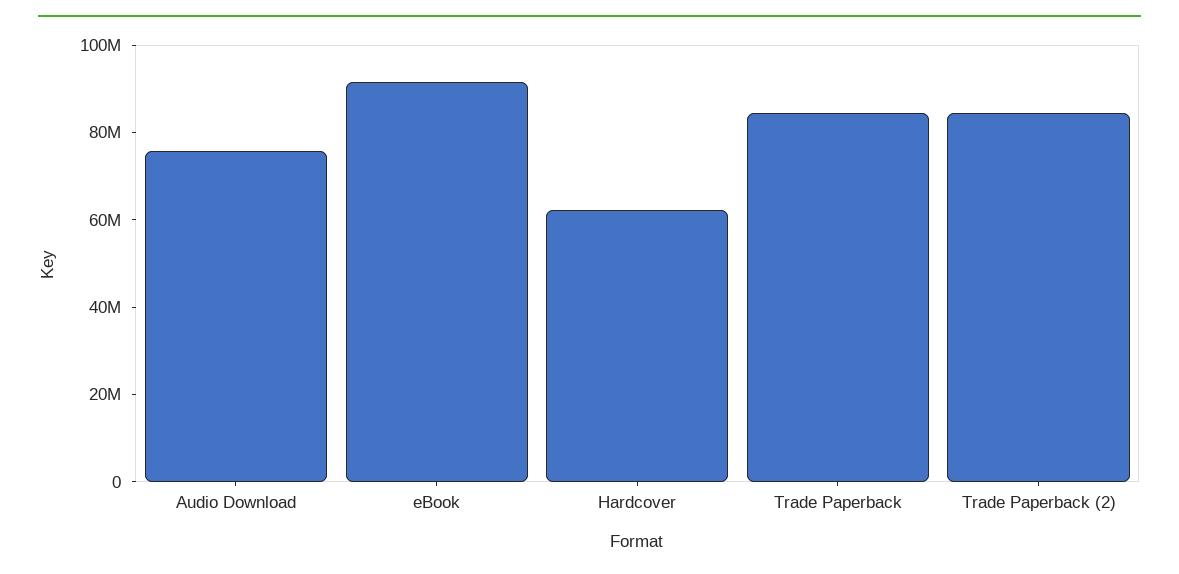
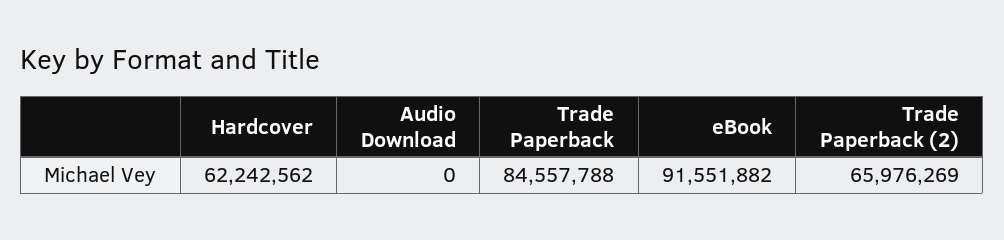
  {
-   "Audio Download": 75000000,
+   "Audio Download": 0,
    "eBook": 91551882,
    "Hardcover": 62242562,
    "Trade Paperback": 84557788,
-   "Trade Paperback (2)": 85000000
+   "Trade Paperback (2)": 65976269
  }

